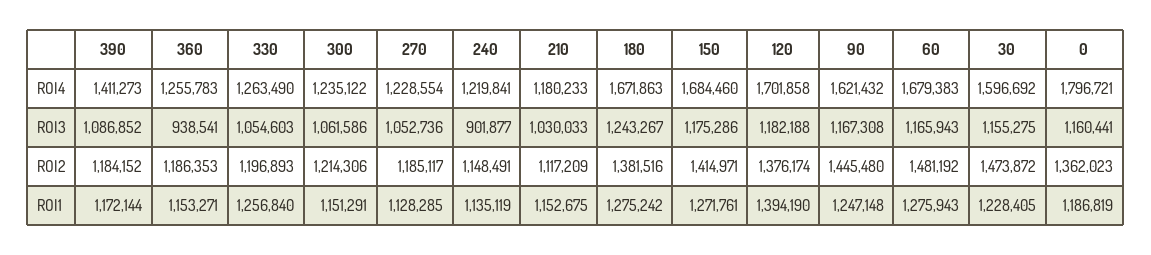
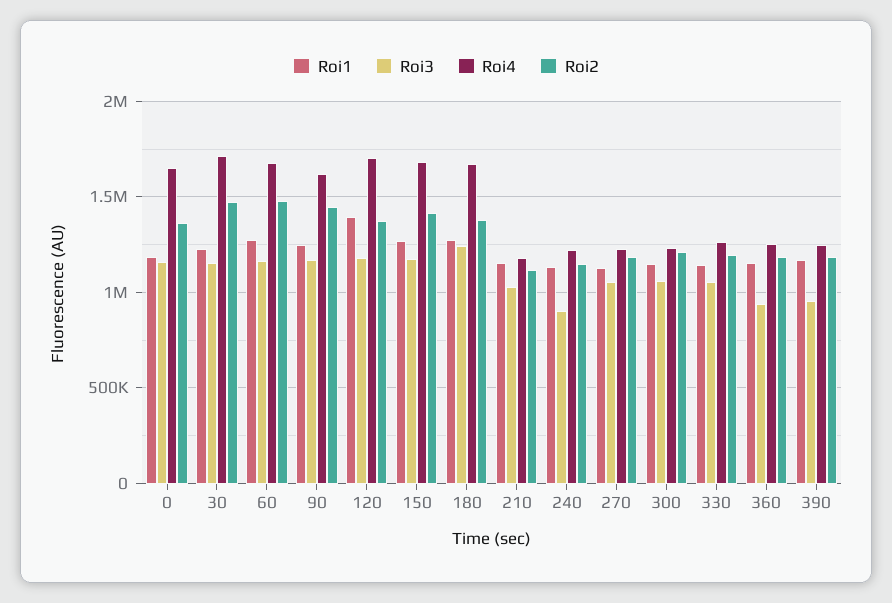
  {
    "ROI4": {
-     "390": 1411273,
+     "390": 1250000,
      "360": 1255783,
      "330": 1263490,
      "300": 1235122,
      "270": 1228554,
      "240": 1219841,
      "210": 1180233,
      "180": 1671863,
      "150": 1684460,
      "120": 1701858,
      "90": 1621432,
      "60": 1679383,
-     "30": 1596692,
+     "30": 1700000,
-     "0": 1796721
+     "0": 1650000
    },
    "ROI3": {
-     "390": 1086852,
+     "390": 950000,
      "360": 938541,
      "330": 1054603,
      "300": 1061586,
      "270": 1052736,
      "240": 901877,
      "210": 1030033,
      "180": 1243267,
      "150": 1175286,
      "120": 1182188,
      "90": 1167308,
      "60": 1165943,
      "30": 1155275,
      "0": 1160441
    },
    "ROI2": {
      "390": 1184152,
      "360": 1186353,
      "330": 1196893,
      "300": 1214306,
      "270": 1185117,
      "240": 1148491,
      "210": 1117209,
      "180": 1381516,
      "150": 1414971,
      "120": 1376174,
      "90": 1445480,
      "60": 1481192,
      "30": 1473872,
      "0": 1362023
    },
    "ROI1": {
      "390": 1172144,
      "360": 1153271,
-     "330": 1256840,
+     "330": 1150000,
      "300": 1151291,
      "270": 1128285,
      "240": 1135119,
      "210": 1152675,
      "180": 1275242,
      "150": 1271761,
      "120": 1394190,
      "90": 1247148,
      "60": 1275943,
      "30": 1228405,
      "0": 1186819
    }
  }

